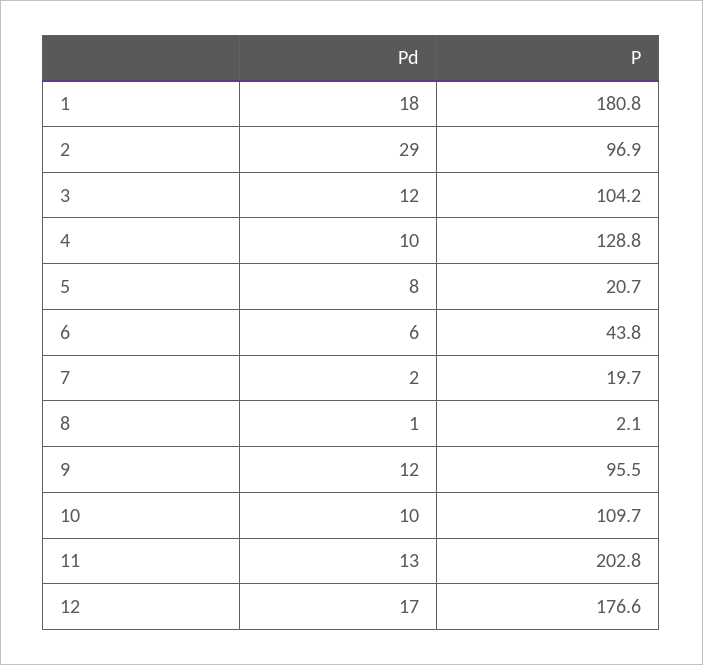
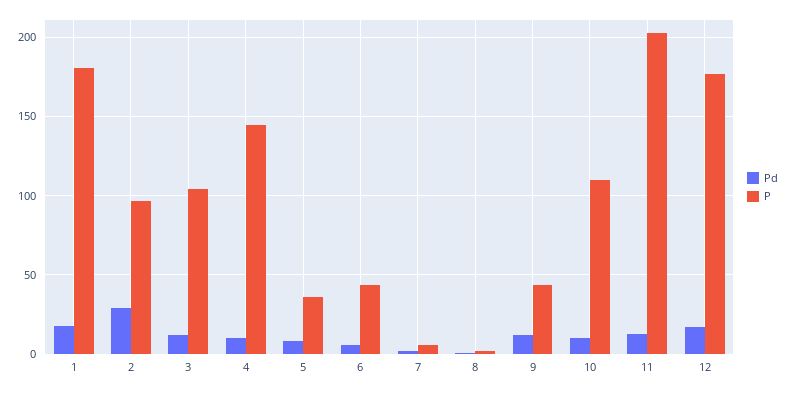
  {
    "Pd": {
      "1": 18,
      "2": 29,
      "3": 12,
      "4": 10,
      "5": 8,
      "6": 6,
      "7": 2,
      "8": 1,
      "9": 12,
      "10": 10,
      "11": 13,
      "12": 17
    },
    "P": {
      "1": 180.8,
      "2": 96.9,
      "3": 104.2,
-     "4": 128.8,
+     "4": 145,
-     "5": 20.7,
+     "5": 35,
      "6": 43.8,
-     "7": 19.7,
+     "7": 5,
      "8": 2.1,
-     "9": 95.5,
+     "9": 45,
      "10": 109.7,
      "11": 202.8,
      "12": 176.6
    }
  }

